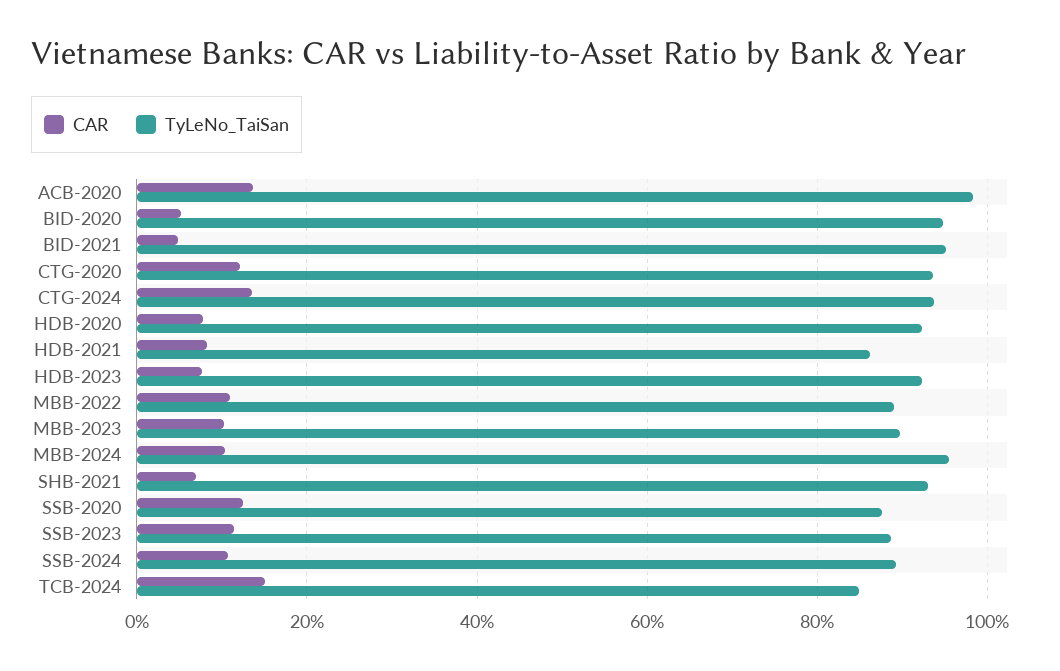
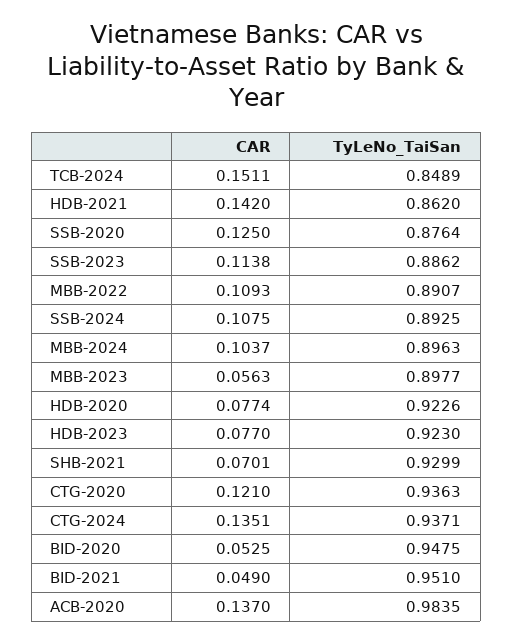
  {
    "CAR": {
      "ACB-2020": 0.137,
      "BID-2020": 0.0525,
      "BID-2021": 0.049,
      "CTG-2020": 0.121,
      "CTG-2024": 0.1351,
      "HDB-2020": 0.0774,
-     "HDB-2021": 0.08,
+     "HDB-2021": 0.142,
      "HDB-2023": 0.077,
      "MBB-2022": 0.1093,
-     "MBB-2023": 0.1,
+     "MBB-2023": 0.0563,
      "MBB-2024": 0.1037,
      "SHB-2021": 0.0701,
      "SSB-2020": 0.125,
      "SSB-2023": 0.1138,
      "SSB-2024": 0.1075,
      "TCB-2024": 0.1511
    },
    "TyLeNo_TaiSan": {
      "ACB-2020": 0.9835,
      "BID-2020": 0.9475,
      "BID-2021": 0.951,
      "CTG-2020": 0.9363,
      "CTG-2024": 0.9371,
      "HDB-2020": 0.9226,
      "HDB-2021": 0.862,
      "HDB-2023": 0.923,
      "MBB-2022": 0.8907,
      "MBB-2023": 0.8977,
-     "MBB-2024": 0.96,
+     "MBB-2024": 0.8963,
      "SHB-2021": 0.9299,
      "SSB-2020": 0.8764,
      "SSB-2023": 0.8862,
      "SSB-2024": 0.8925,
      "TCB-2024": 0.8489
    }
  }

